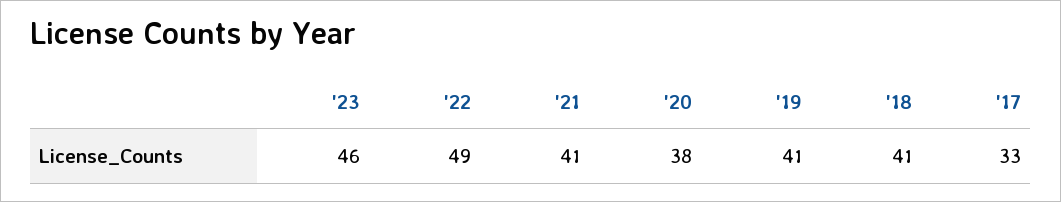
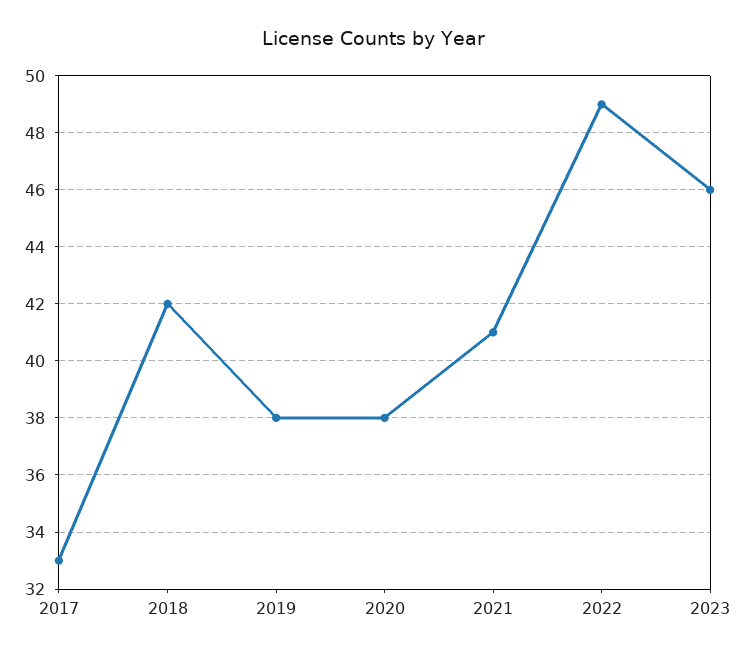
  {
    "'23": 46,
    "'22": 49,
    "'21": 41,
    "'20": 38,
-   "'19": 41,
+   "'19": 38,
-   "'18": 41,
+   "'18": 42,
    "'17": 33
  }

